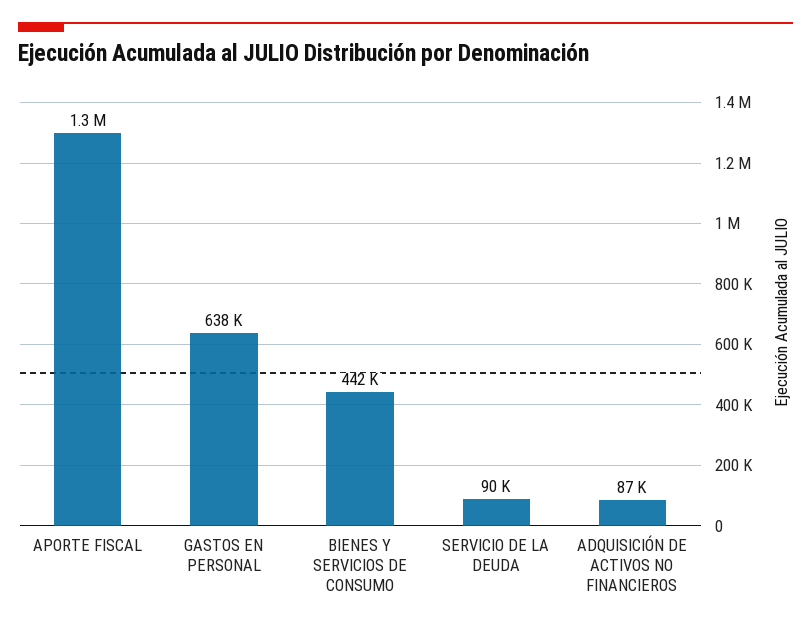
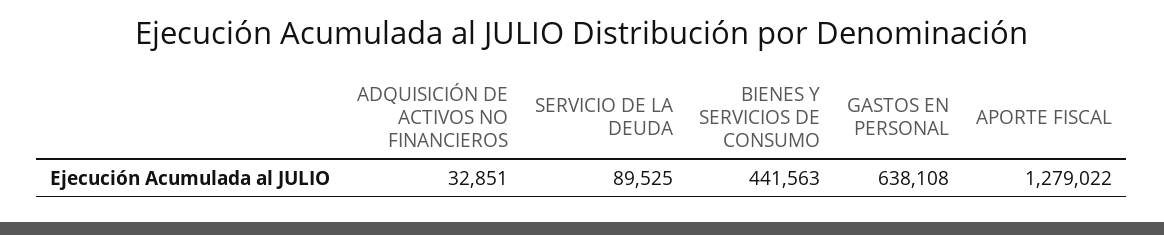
  {
    "APORTE FISCAL": 1279022,
    "GASTOS EN PERSONAL": 638108,
    "BIENES Y SERVICIOS DE CONSUMO": 441563,
    "SERVICIO DE LA DEUDA": 89525,
-   "ADQUISICIÓN DE ACTIVOS NO FINANCIEROS": 87000
+   "ADQUISICIÓN DE ACTIVOS NO FINANCIEROS": 32851
  }

